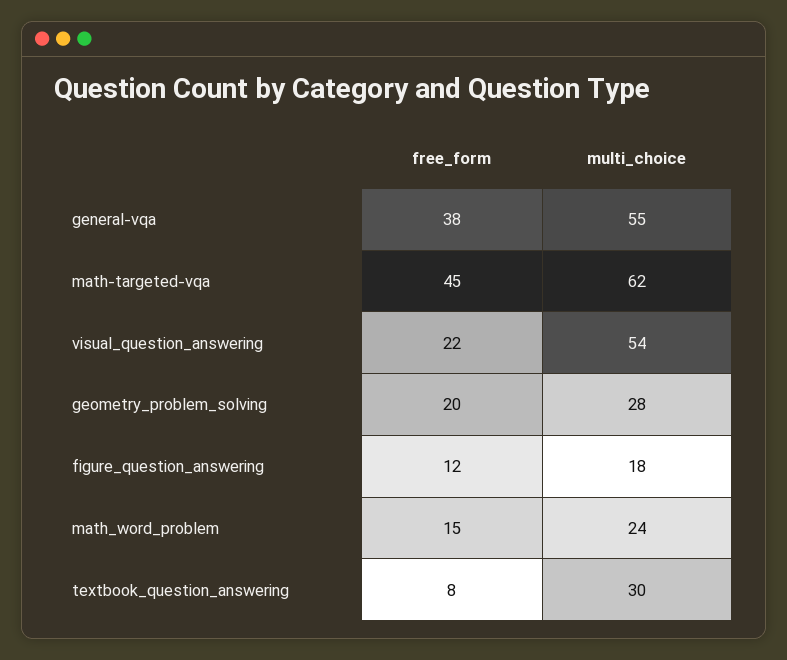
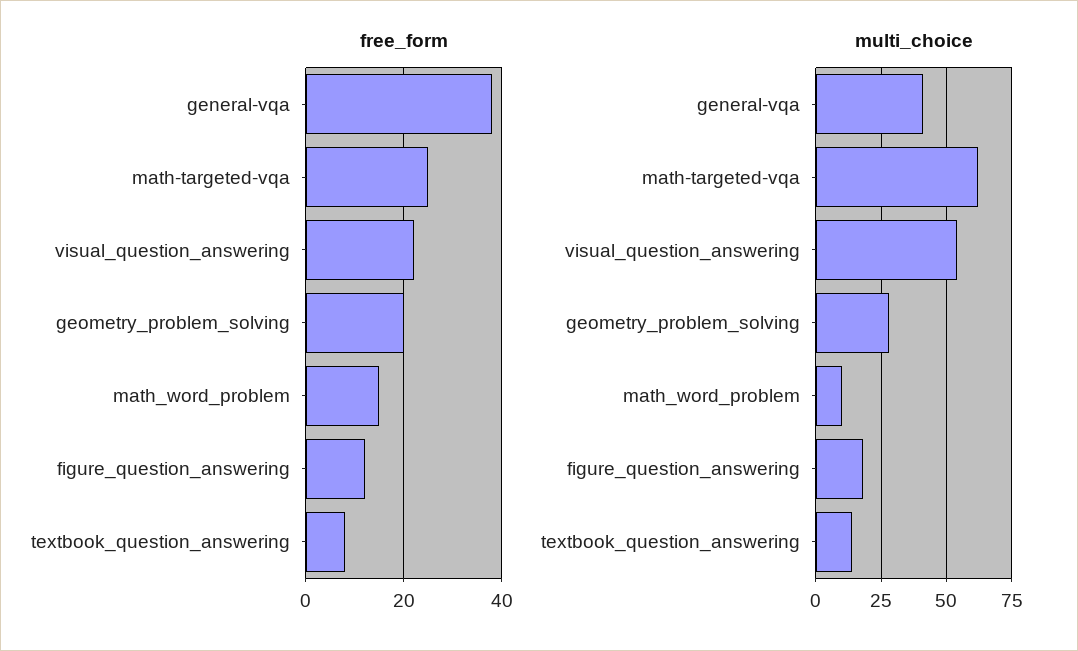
  {
    "free_form": {
      "general-vqa": 38,
-     "math-targeted-vqa": 45,
+     "math-targeted-vqa": 25,
      "visual_question_answering": 22,
      "geometry_problem_solving": 20,
      "figure_question_answering": 12,
      "math_word_problem": 15,
      "textbook_question_answering": 8
    },
    "multi_choice": {
-     "general-vqa": 55,
+     "general-vqa": 40,
      "math-targeted-vqa": 62,
      "visual_question_answering": 54,
      "geometry_problem_solving": 28,
      "figure_question_answering": 18,
-     "math_word_problem": 24,
+     "math_word_problem": 10,
-     "textbook_question_answering": 30
+     "textbook_question_answering": 15
    }
  }

